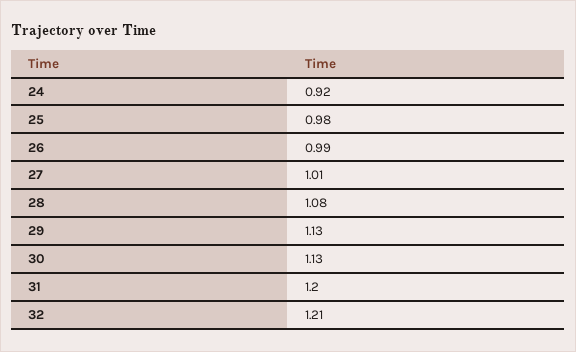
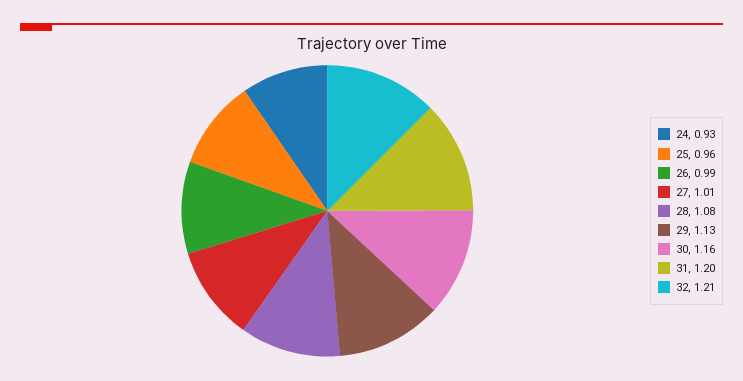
  {
-   "24": 0.92,
+   "24": 0.93,
-   "25": 0.98,
+   "25": 0.96,
    "26": 0.99,
    "27": 1.01,
    "28": 1.08,
    "29": 1.13,
-   "30": 1.13,
+   "30": 1.16,
    "31": 1.2,
    "32": 1.21
  }

